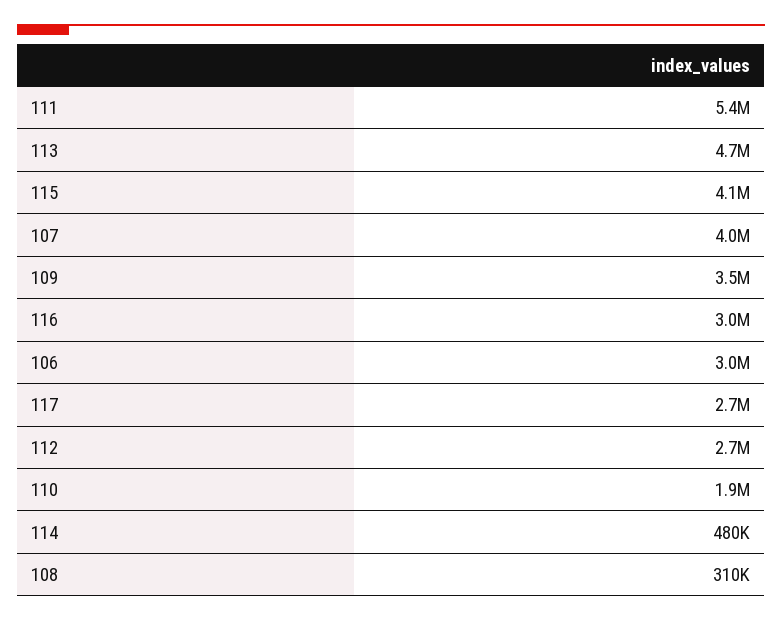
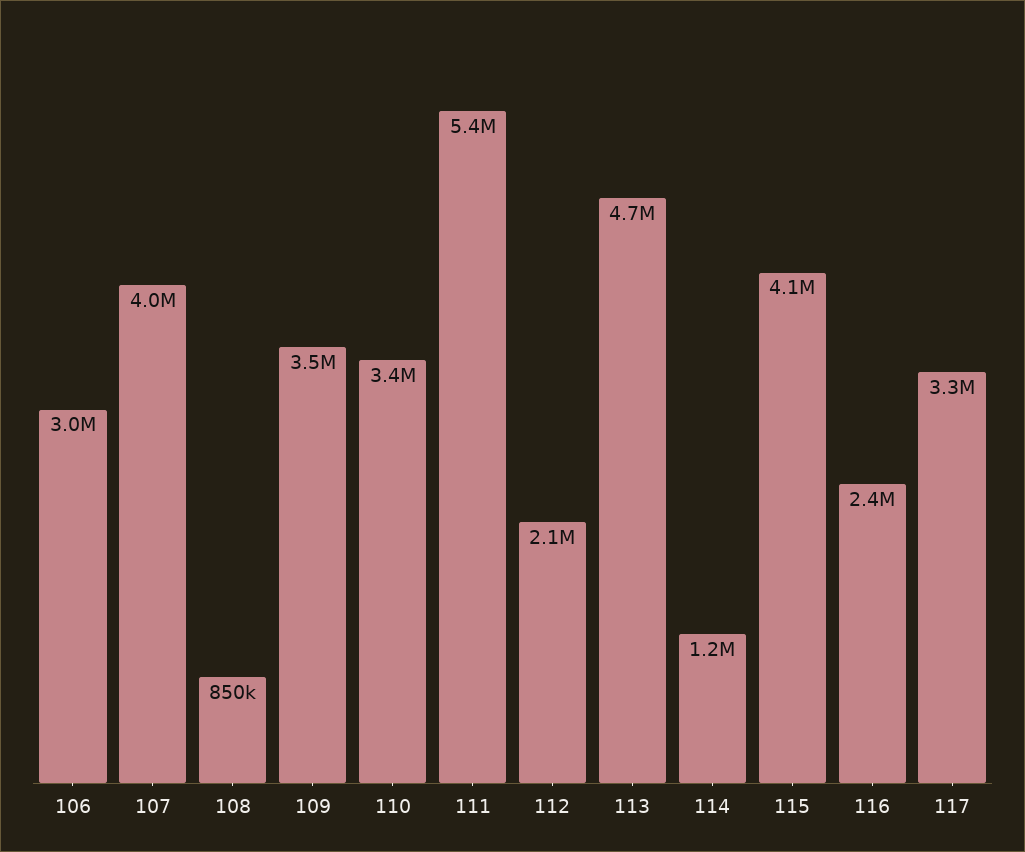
  {
    "111": 5400000,
    "113": 4700000,
    "115": 4100000,
    "107": 4000000,
    "109": 3500000,
-   "116": 3000000,
+   "116": 2400000,
    "106": 3000000,
-   "117": 2700000,
+   "117": 3300000,
-   "112": 2700000,
+   "112": 2100000,
-   "110": 1900000,
+   "110": 3400000,
-   "114": 480000,
+   "114": 1200000,
-   "108": 310000
+   "108": 850000
  }

